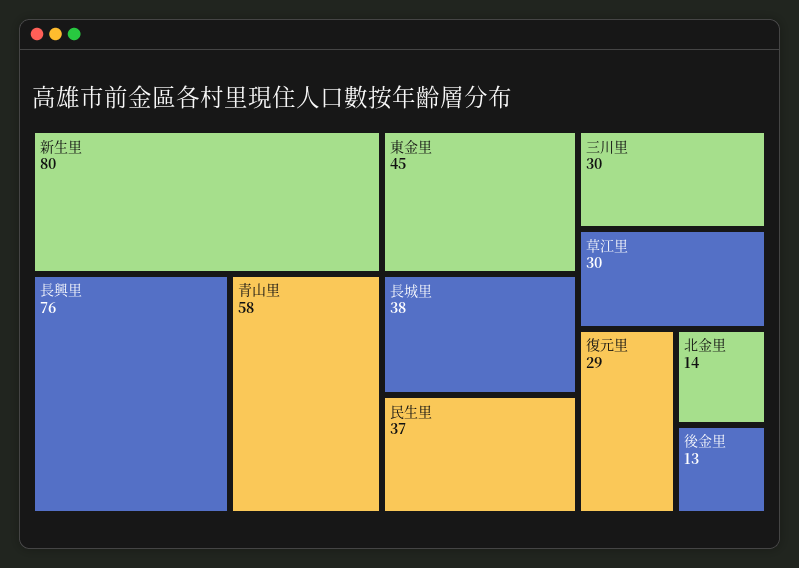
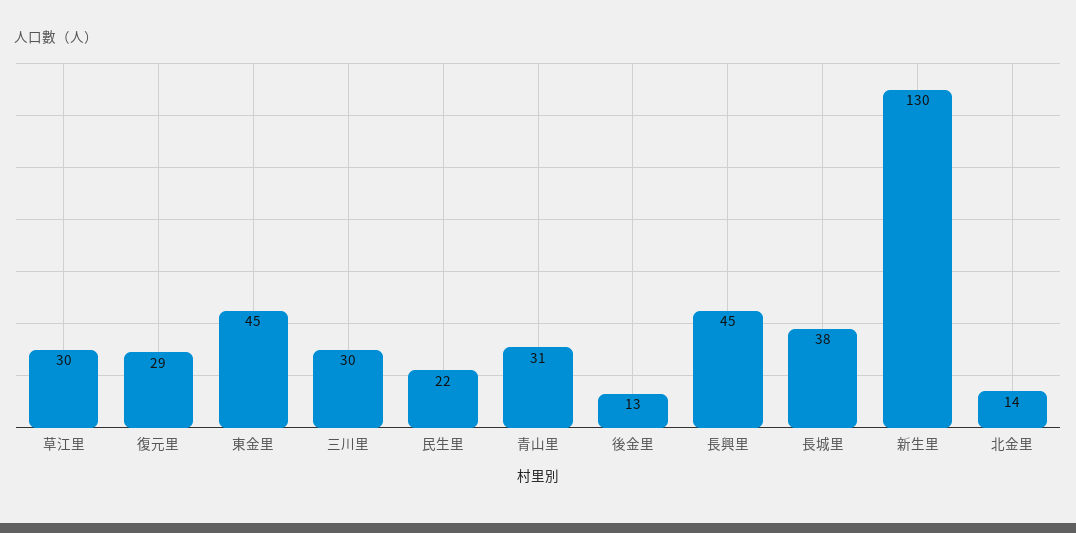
  {
-   "新生里": 80,
+   "新生里": 130,
-   "長興里": 76,
+   "長興里": 45,
-   "青山里": 58,
+   "青山里": 31,
    "東金里": 45,
    "長城里": 38,
-   "民生里": 37,
+   "民生里": 22,
    "三川里": 30,
    "草江里": 30,
    "復元里": 29,
    "北金里": 14,
    "後金里": 13
  }

